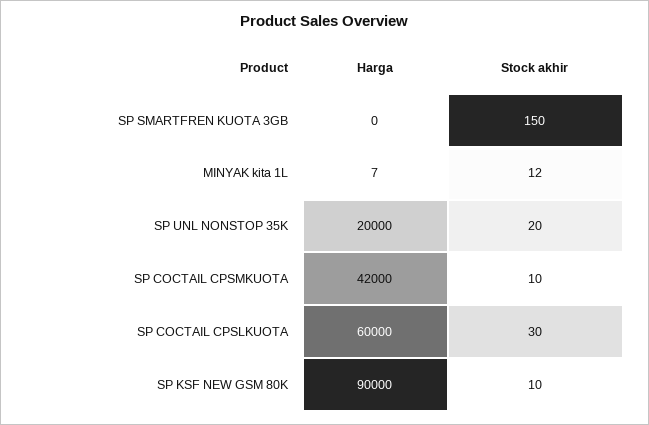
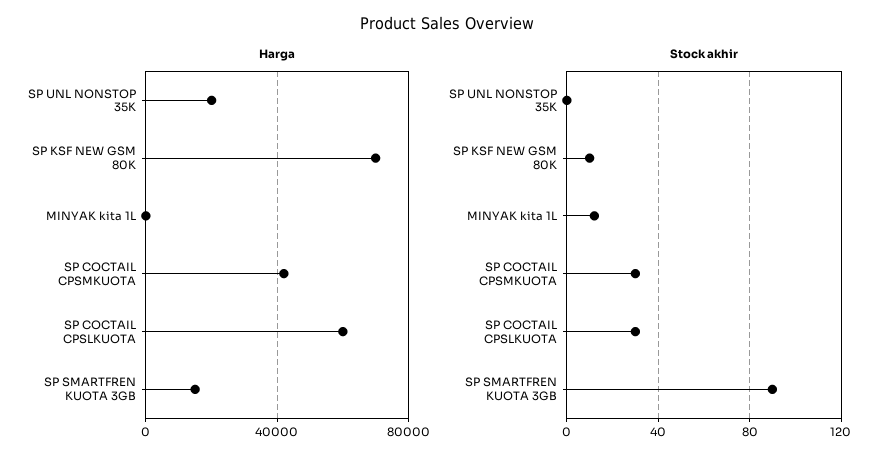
  {
    "Harga": {
-     "SP SMARTFREN KUOTA 3GB": 0,
+     "SP SMARTFREN KUOTA 3GB": 15000,
      "MINYAK kita 1L": 7,
      "SP UNL NONSTOP 35K": 20000,
      "SP COCTAIL CPSMKUOTA": 42000,
      "SP COCTAIL CPSLKUOTA": 60000,
-     "SP KSF NEW GSM 80K": 90000
+     "SP KSF NEW GSM 80K": 70000
    },
    "Stock akhir": {
-     "SP SMARTFREN KUOTA 3GB": 150,
+     "SP SMARTFREN KUOTA 3GB": 90,
      "MINYAK kita 1L": 12,
-     "SP UNL NONSTOP 35K": 20,
+     "SP UNL NONSTOP 35K": 0,
-     "SP COCTAIL CPSMKUOTA": 10,
+     "SP COCTAIL CPSMKUOTA": 30,
      "SP COCTAIL CPSLKUOTA": 30,
      "SP KSF NEW GSM 80K": 10
    }
  }

